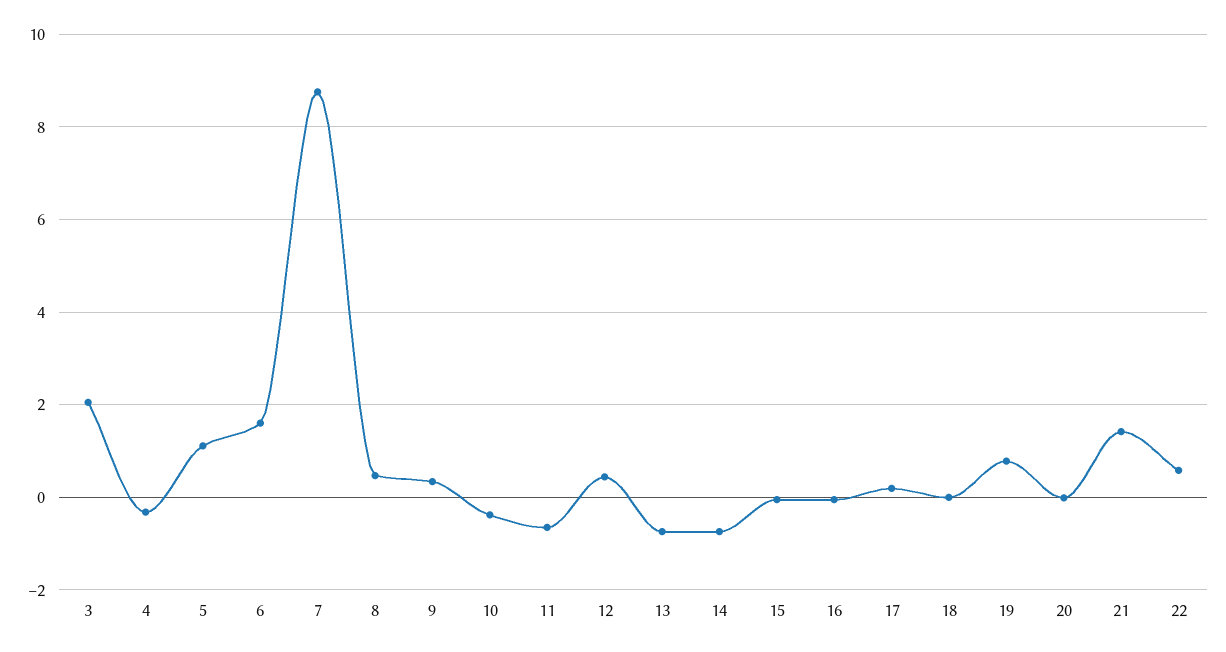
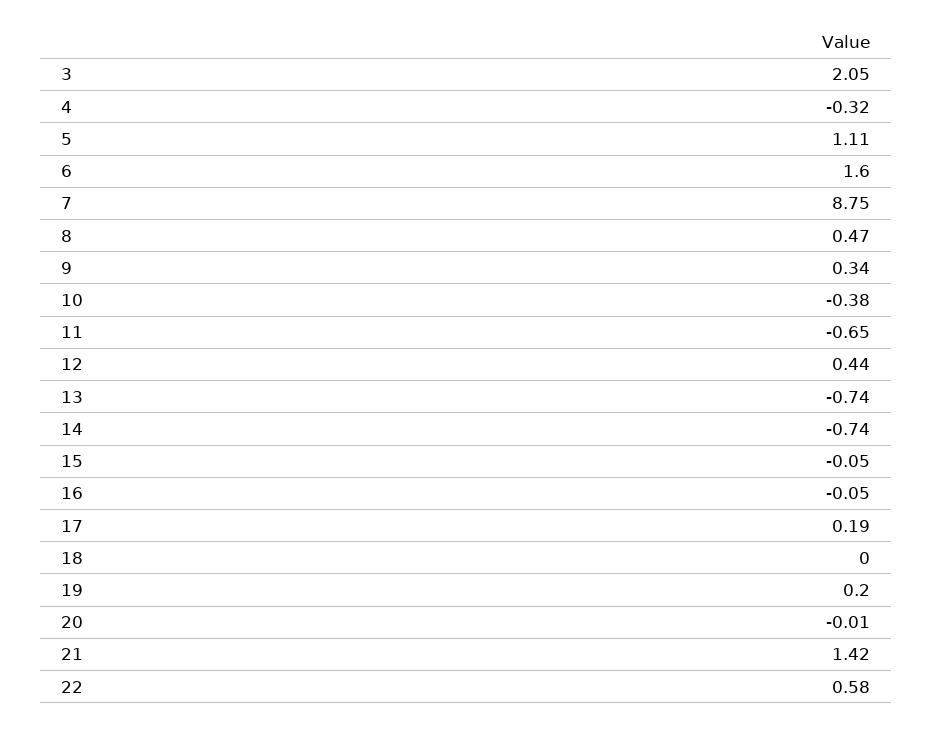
  {
    "3": 2.05,
    "4": -0.32,
    "5": 1.11,
    "6": 1.6,
    "7": 8.75,
    "8": 0.47,
    "9": 0.34,
    "10": -0.38,
    "11": -0.65,
    "12": 0.44,
    "13": -0.74,
    "14": -0.74,
    "15": -0.05,
    "16": -0.05,
    "17": 0.19,
    "18": 0,
-   "19": 0.8,
+   "19": 0.2,
    "20": -0.01,
    "21": 1.42,
    "22": 0.58
  }

